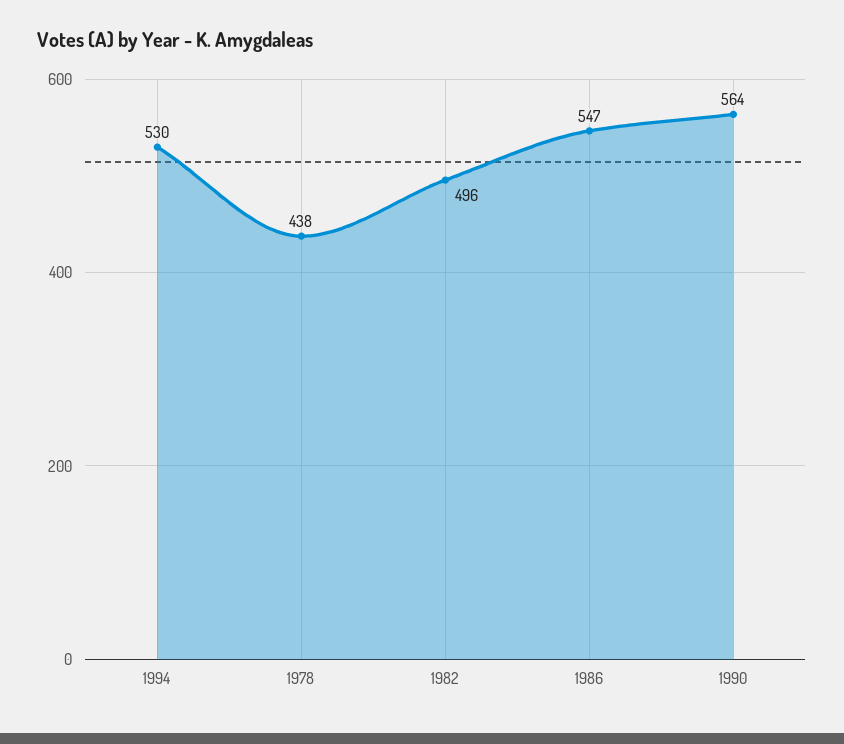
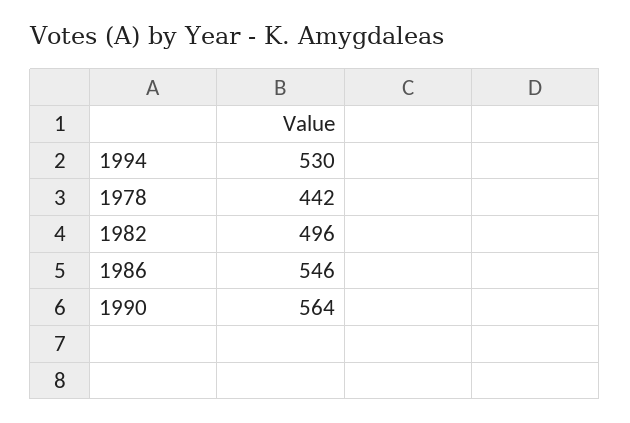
  {
    "1994": 530,
-   "1978": 438,
+   "1978": 442,
    "1982": 496,
-   "1986": 547,
+   "1986": 546,
    "1990": 564
  }

